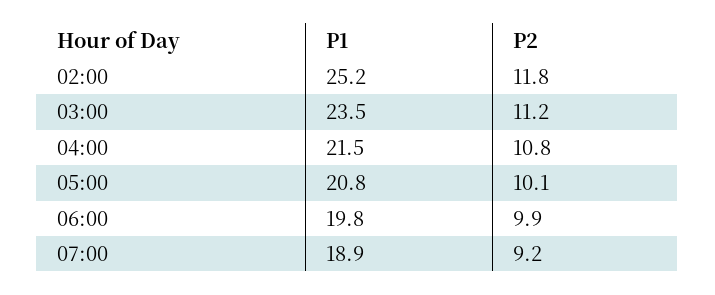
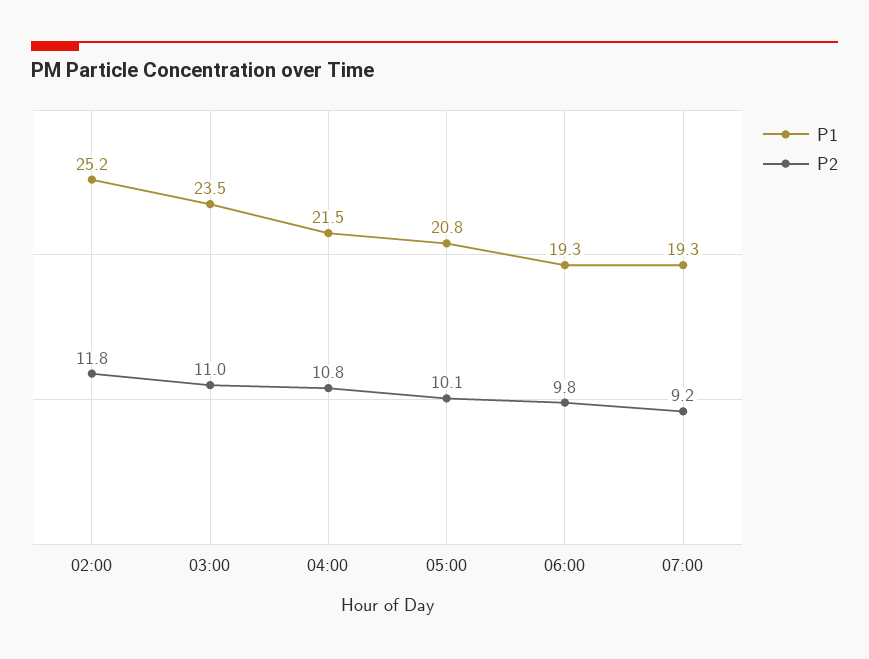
  {
    "P1": {
      "02:00": 25.2,
      "03:00": 23.5,
      "04:00": 21.5,
      "05:00": 20.8,
-     "06:00": 19.8,
+     "06:00": 19.3,
-     "07:00": 18.9
+     "07:00": 19.3
    },
    "P2": {
      "02:00": 11.8,
-     "03:00": 11.2,
+     "03:00": 11,
      "04:00": 10.8,
      "05:00": 10.1,
-     "06:00": 9.9,
+     "06:00": 9.8,
      "07:00": 9.2
    }
  }

